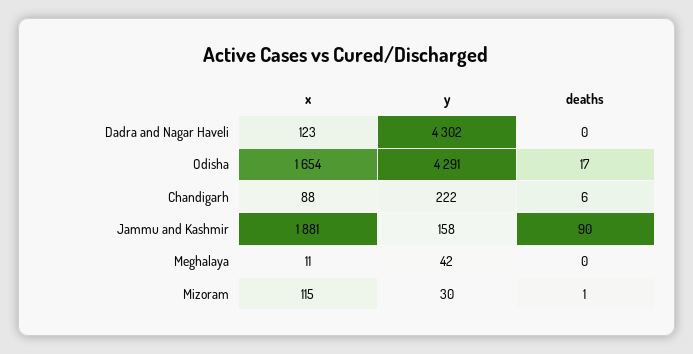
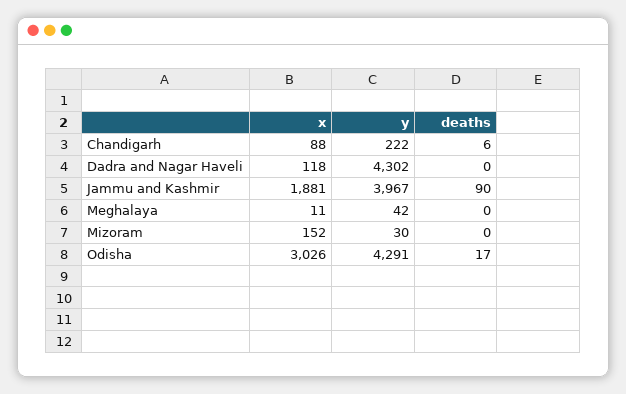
  {
    "x": {
-     "Dadra and Nagar Haveli": 123,
+     "Dadra and Nagar Haveli": 118,
-     "Odisha": 1654,
+     "Odisha": 3026,
      "Chandigarh": 88,
      "Jammu and Kashmir": 1881,
      "Meghalaya": 11,
-     "Mizoram": 115
+     "Mizoram": 152
    },
    "y": {
      "Dadra and Nagar Haveli": 4302,
      "Odisha": 4291,
      "Chandigarh": 222,
-     "Jammu and Kashmir": 158,
+     "Jammu and Kashmir": 3967,
      "Meghalaya": 42,
      "Mizoram": 30
    },
    "deaths": {
      "Dadra and Nagar Haveli": 0,
      "Odisha": 17,
      "Chandigarh": 6,
      "Jammu and Kashmir": 90,
      "Meghalaya": 0,
-     "Mizoram": 1
+     "Mizoram": 0
    }
  }

